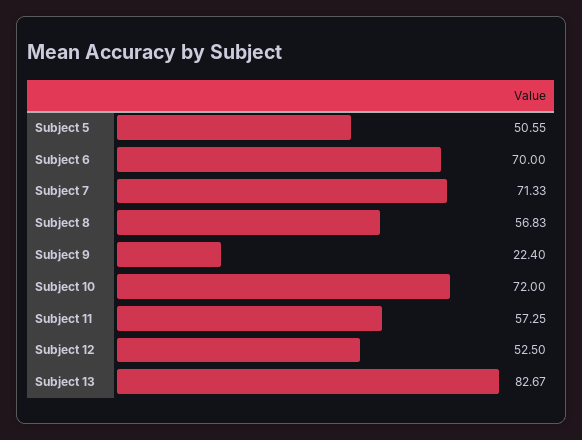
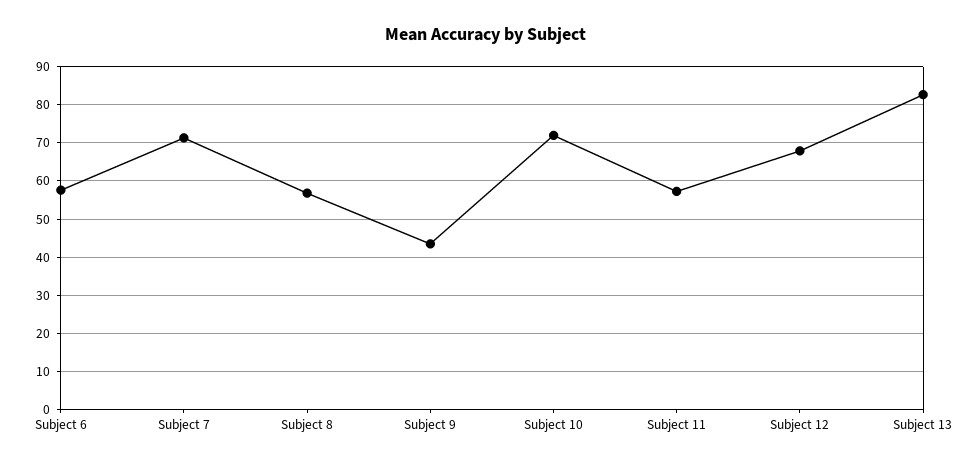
  {
-   "Subject 5": 50.55,
-   "Subject 6": 70,
+   "Subject 6": 58,
    "Subject 7": 71.33,
    "Subject 8": 56.83,
-   "Subject 9": 22.4,
+   "Subject 9": 44,
    "Subject 10": 72,
    "Subject 11": 57.25,
-   "Subject 12": 52.5,
+   "Subject 12": 68,
    "Subject 13": 82.67
  }

